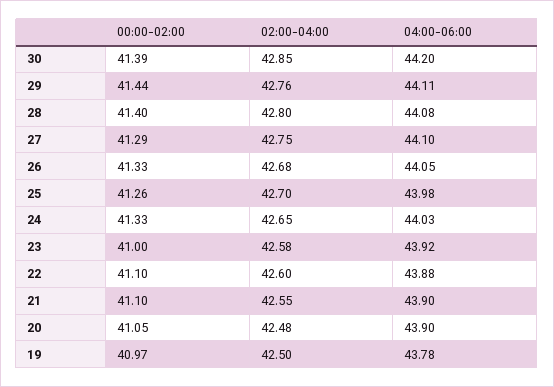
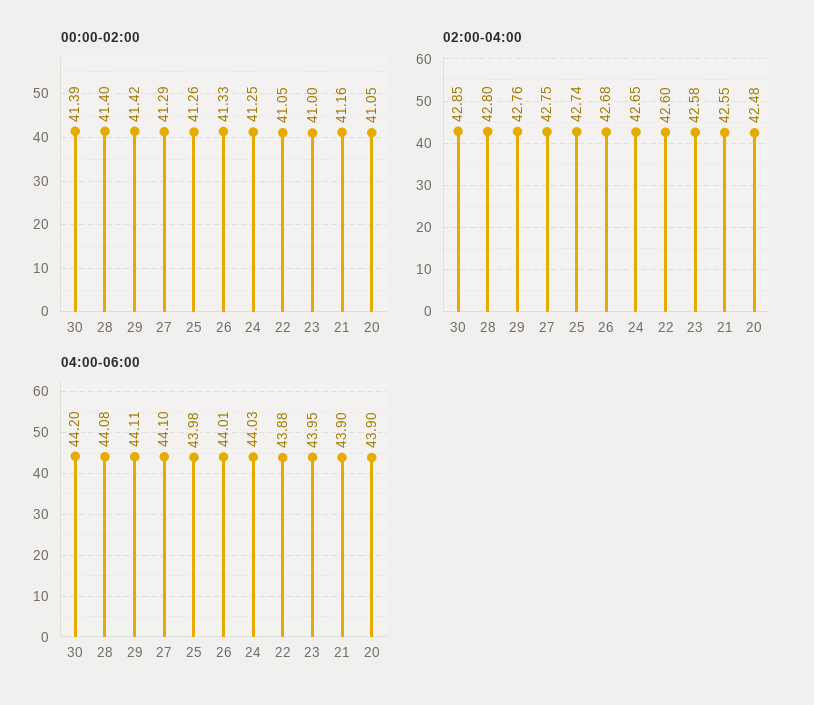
  {
    "00:00-02:00": {
      "30": 41.39,
-     "29": 41.44,
+     "29": 41.42,
      "28": 41.4,
      "27": 41.29,
      "26": 41.33,
      "25": 41.26,
-     "24": 41.33,
+     "24": 41.25,
      "23": 41,
-     "22": 41.1,
+     "22": 41.05,
-     "21": 41.1,
+     "21": 41.16,
-     "20": 41.05,
+     "20": 41.05
-     "19": 40.97
    },
    "02:00-04:00": {
      "30": 42.85,
      "29": 42.76,
      "28": 42.8,
      "27": 42.75,
      "26": 42.68,
-     "25": 42.7,
+     "25": 42.74,
      "24": 42.65,
      "23": 42.58,
      "22": 42.6,
      "21": 42.55,
-     "20": 42.48,
+     "20": 42.48
-     "19": 42.5
    },
    "04:00-06:00": {
      "30": 44.2,
      "29": 44.11,
      "28": 44.08,
      "27": 44.1,
-     "26": 44.05,
+     "26": 44.01,
      "25": 43.98,
      "24": 44.03,
-     "23": 43.92,
+     "23": 43.95,
      "22": 43.88,
      "21": 43.9,
-     "20": 43.9,
+     "20": 43.9
-     "19": 43.78
    }
  }

